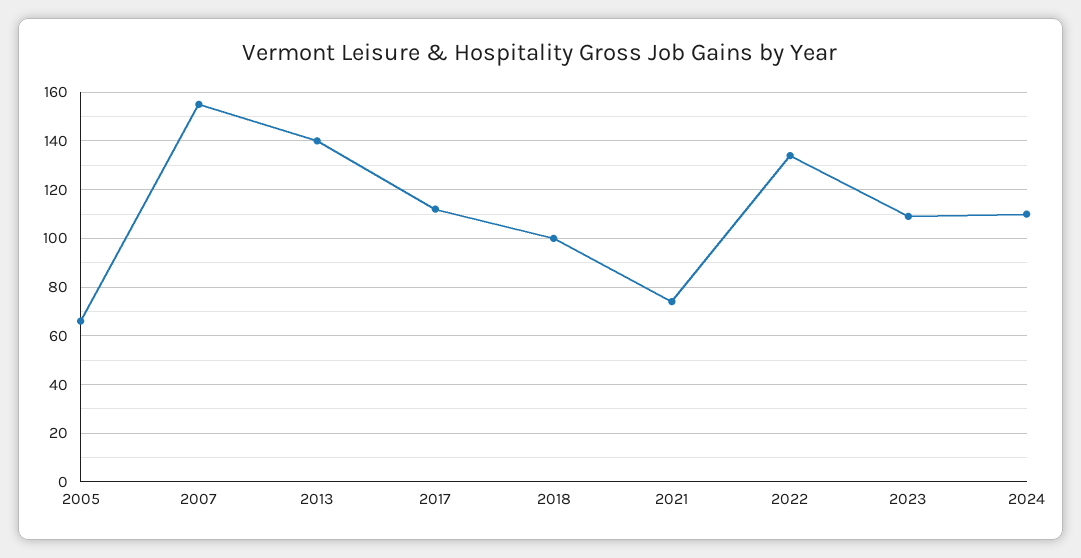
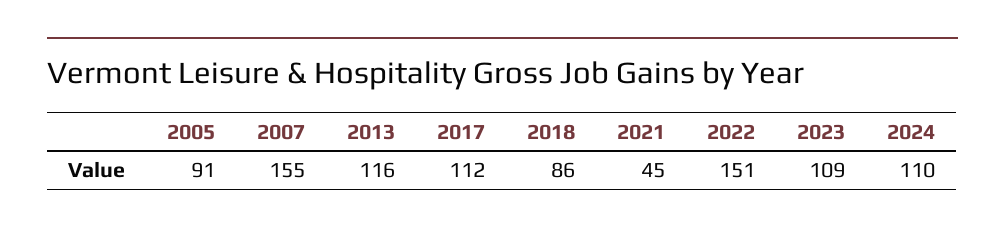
  {
-   "2005": 65,
+   "2005": 91,
    "2007": 155,
-   "2013": 140,
+   "2013": 116,
    "2017": 112,
-   "2018": 100,
+   "2018": 86,
-   "2021": 75,
+   "2021": 45,
-   "2022": 135,
+   "2022": 151,
    "2023": 109,
    "2024": 110
  }

